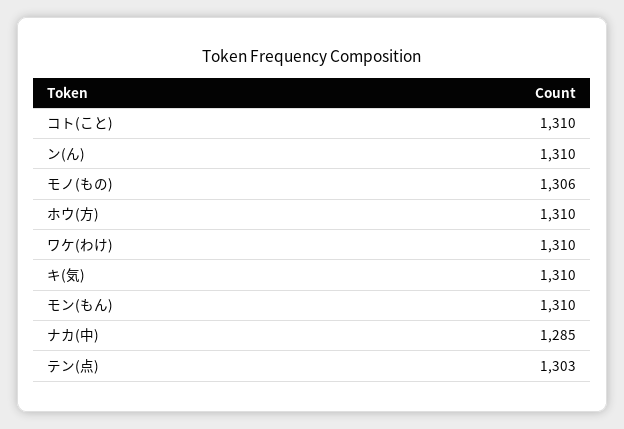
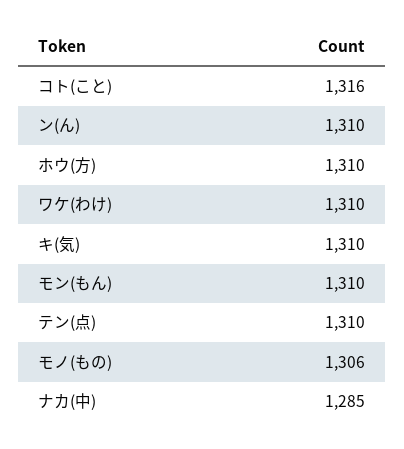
  {
-   "コト(こと)": 1310,
+   "コト(こと)": 1316,
    "ン(ん)": 1310,
    "モノ(もの)": 1306,
    "ホウ(方)": 1310,
    "ワケ(わけ)": 1310,
    "キ(気)": 1310,
    "モン(もん)": 1310,
    "ナカ(中)": 1285,
-   "テン(点)": 1303
+   "テン(点)": 1310
  }

